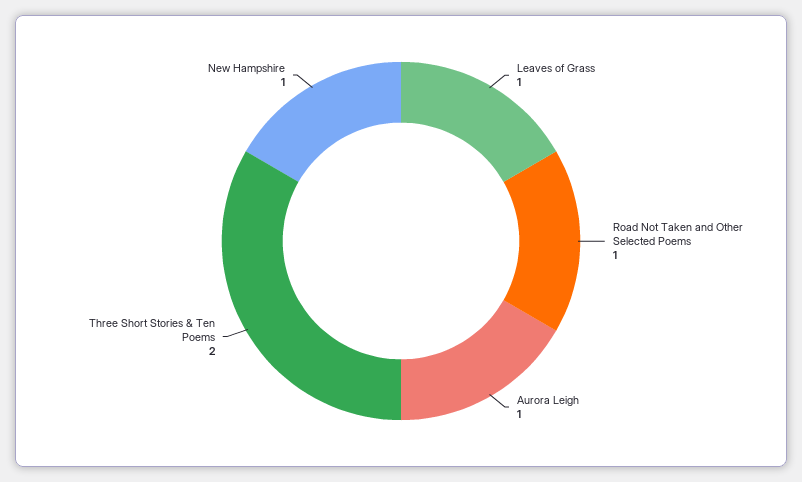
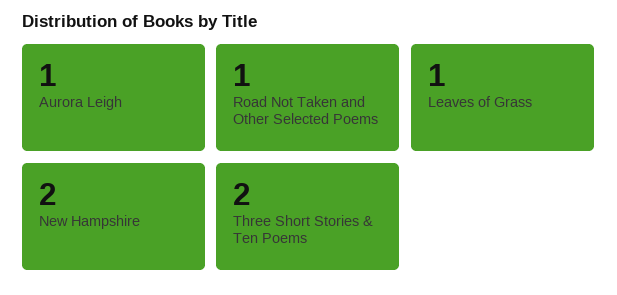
  {
    "Leaves of Grass": 1,
    "Road Not Taken and Other Selected Poems": 1,
    "Aurora Leigh": 1,
    "Three Short Stories & Ten Poems": 2,
-   "New Hampshire": 1
+   "New Hampshire": 2
  }

